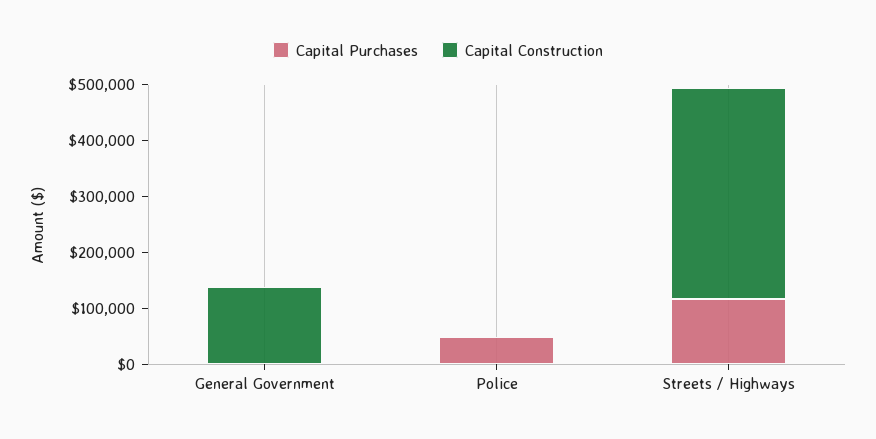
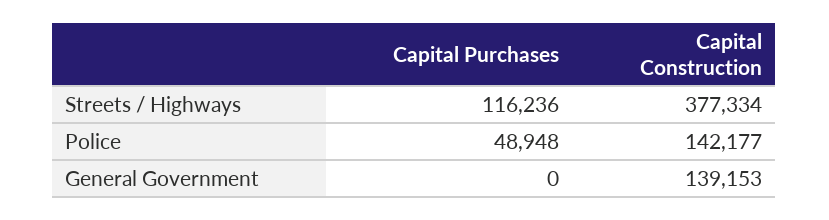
  {
    "Capital Purchases": {
      "General Government": 0,
      "Police": 48948,
      "Streets / Highways": 116236
    },
    "Capital Construction": {
      "General Government": 139153,
-     "Police": 0,
+     "Police": 142177,
      "Streets / Highways": 377334
    }
  }

